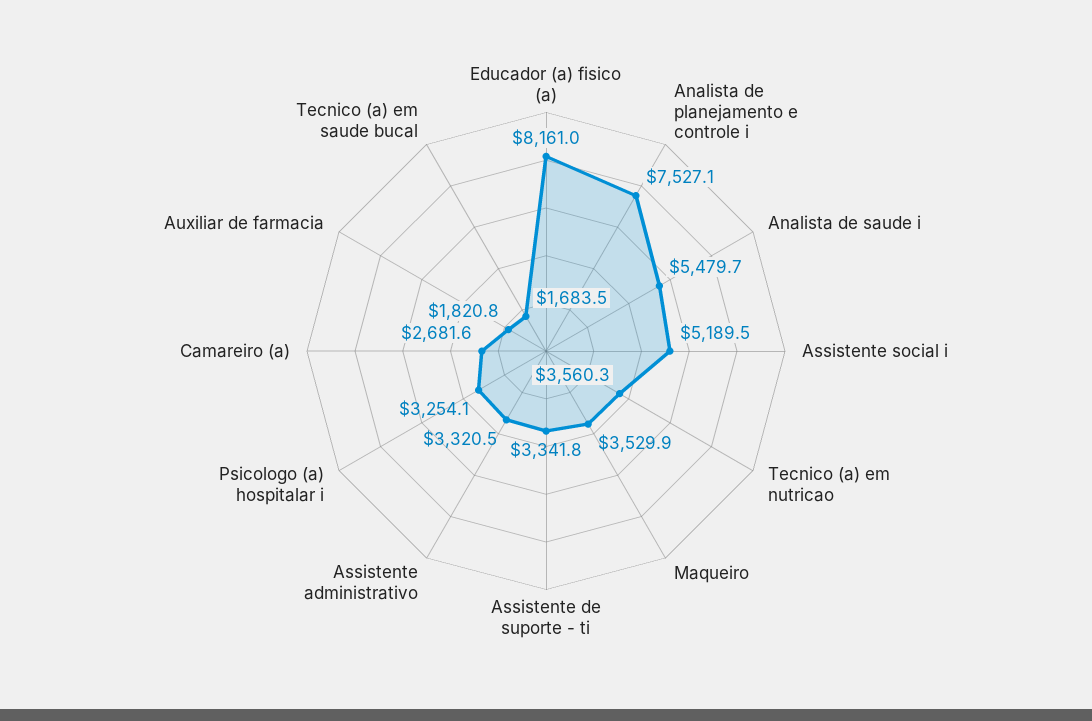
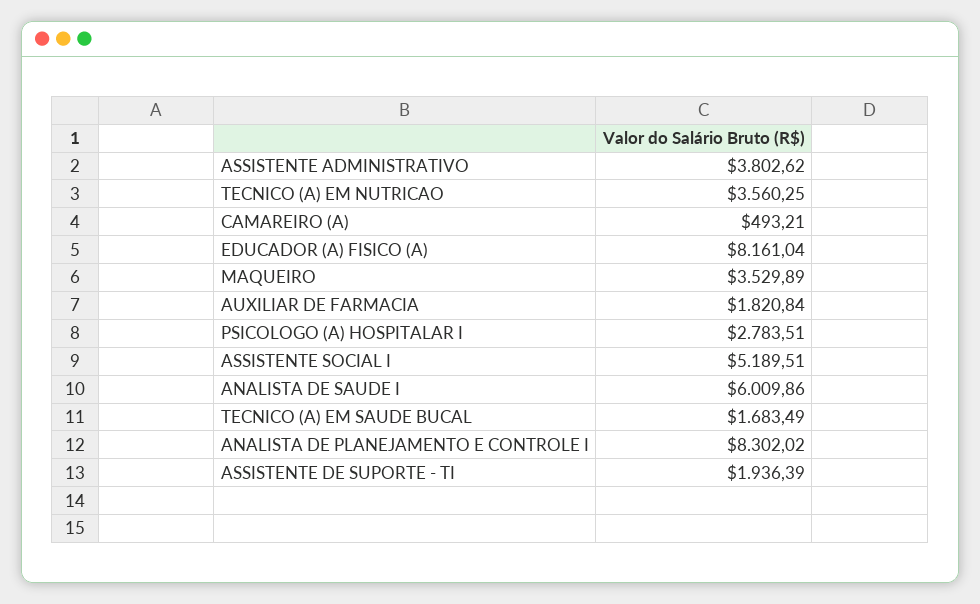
  {
    "Educador (a) fisico (a)": 8161.04,
-   "Analista de planejamento e controle i": 7527.1,
+   "Analista de planejamento e controle i": 8302.02,
-   "Analista de saude i": 5479.7,
+   "Analista de saude i": 6009.86,
    "Assistente social i": 5189.51,
    "Tecnico (a) em nutricao": 3560.25,
    "Maqueiro": 3529.89,
-   "Assistente de suporte - ti": 3341.8,
+   "Assistente de suporte - ti": 1936.39,
-   "Assistente administrativo": 3320.5,
+   "Assistente administrativo": 3802.62,
-   "Psicologo (a) hospitalar i": 3254.1,
+   "Psicologo (a) hospitalar i": 2783.51,
-   "Camareiro (a)": 2681.6,
+   "Camareiro (a)": 493.21,
    "Auxiliar de farmacia": 1820.84,
    "Tecnico (a) em saude bucal": 1683.49
  }

